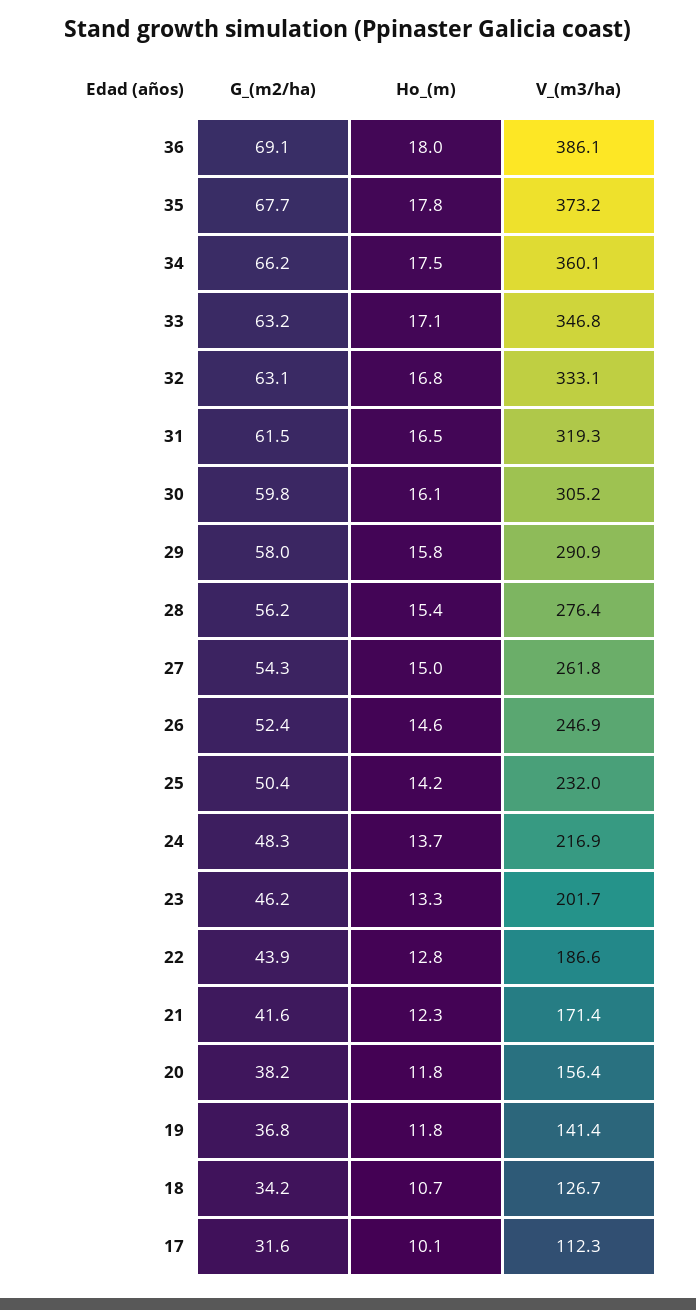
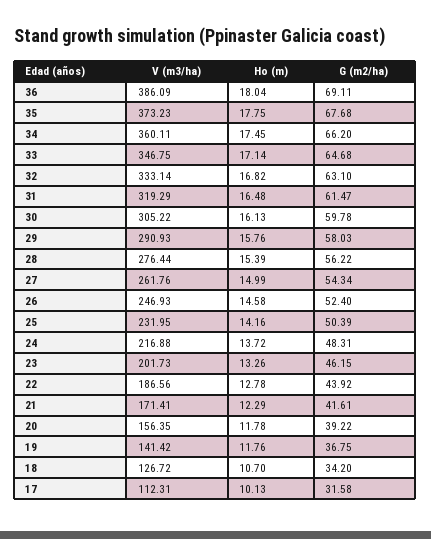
  {
    "G_(m2/ha)": {
      "36": 69.11,
      "35": 67.68,
      "34": 66.2,
-     "33": 63.2,
+     "33": 64.68,
      "32": 63.1,
      "31": 61.47,
      "30": 59.78,
      "29": 58.03,
      "28": 56.22,
      "27": 54.34,
      "26": 52.4,
      "25": 50.39,
      "24": 48.31,
      "23": 46.15,
      "22": 43.92,
      "21": 41.61,
-     "20": 38.2,
+     "20": 39.22,
      "19": 36.75,
      "18": 34.2,
      "17": 31.58
    },
    "Ho_(m)": {
      "36": 18.04,
      "35": 17.75,
      "34": 17.45,
      "33": 17.14,
      "32": 16.82,
      "31": 16.48,
      "30": 16.13,
      "29": 15.76,
      "28": 15.39,
      "27": 14.99,
      "26": 14.58,
      "25": 14.16,
      "24": 13.72,
      "23": 13.26,
      "22": 12.78,
      "21": 12.29,
      "20": 11.78,
      "19": 11.76,
      "18": 10.7,
      "17": 10.13
    },
    "V_(m3/ha)": {
      "36": 386.09,
      "35": 373.23,
      "34": 360.11,
      "33": 346.75,
      "32": 333.14,
      "31": 319.29,
      "30": 305.22,
      "29": 290.93,
      "28": 276.44,
      "27": 261.76,
      "26": 246.93,
      "25": 231.95,
      "24": 216.88,
      "23": 201.73,
      "22": 186.56,
      "21": 171.41,
      "20": 156.35,
      "19": 141.42,
      "18": 126.72,
      "17": 112.31
    }
  }

